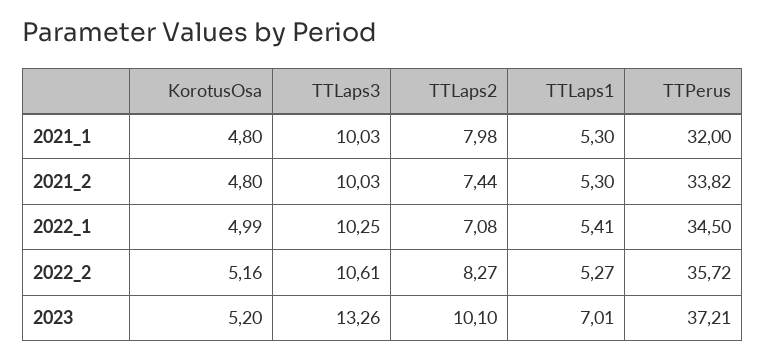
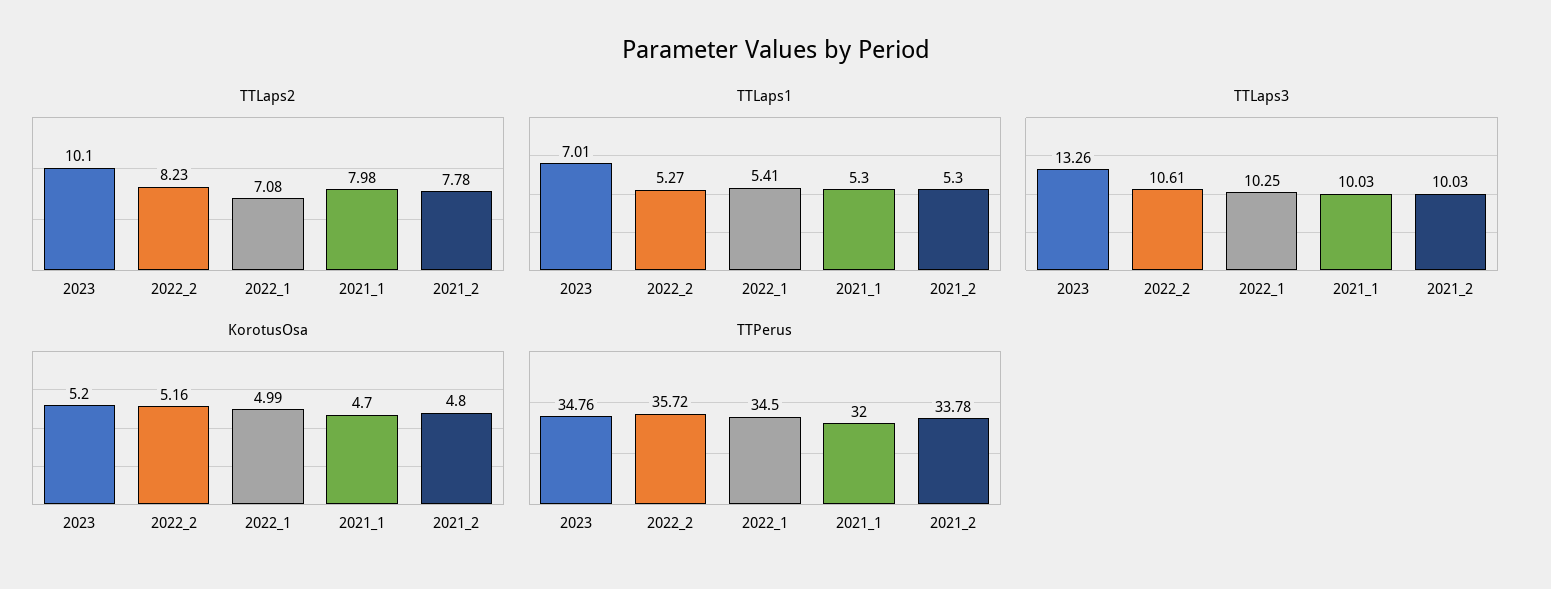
  {
    "KorotusOsa": {
-     "2021_1": 4.8,
+     "2021_1": 4.7,
      "2021_2": 4.8,
      "2022_1": 4.99,
      "2022_2": 5.16,
      "2023": 5.2
    },
    "TTLaps3": {
      "2021_1": 10.03,
      "2021_2": 10.03,
      "2022_1": 10.25,
      "2022_2": 10.61,
      "2023": 13.26
    },
    "TTLaps2": {
      "2021_1": 7.98,
-     "2021_2": 7.44,
+     "2021_2": 7.78,
      "2022_1": 7.08,
-     "2022_2": 8.27,
+     "2022_2": 8.23,
      "2023": 10.1
    },
    "TTLaps1": {
      "2021_1": 5.3,
      "2021_2": 5.3,
      "2022_1": 5.41,
      "2022_2": 5.27,
      "2023": 7.01
    },
    "TTPerus": {
      "2021_1": 32,
-     "2021_2": 33.82,
+     "2021_2": 33.78,
      "2022_1": 34.5,
      "2022_2": 35.72,
-     "2023": 37.21
+     "2023": 34.76
    }
  }

